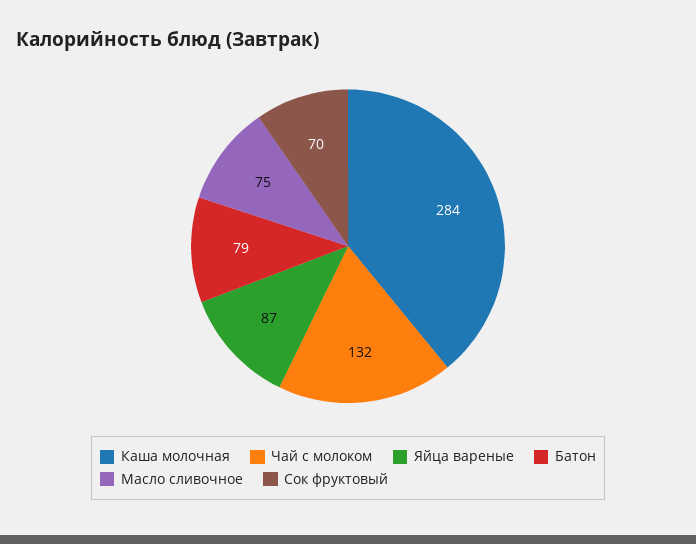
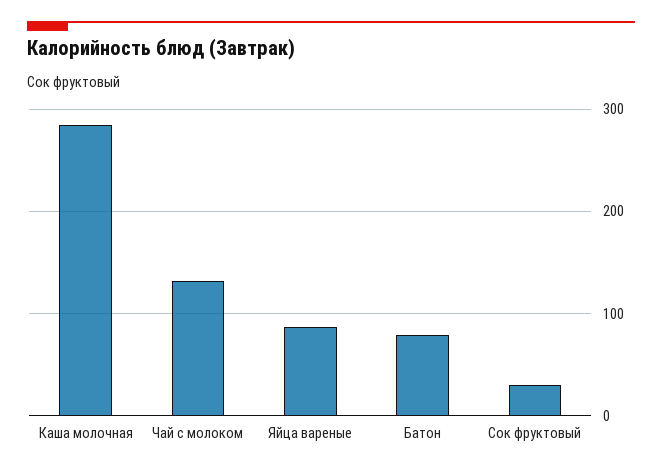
  {
    "Каша молочная": 284,
    "Чай с молоком": 132,
    "Яйца вареные": 87,
    "Батон": 79,
-   "Масло сливочное": 75,
-   "Сок фруктовый": 70
+   "Сок фруктовый": 30
  }

